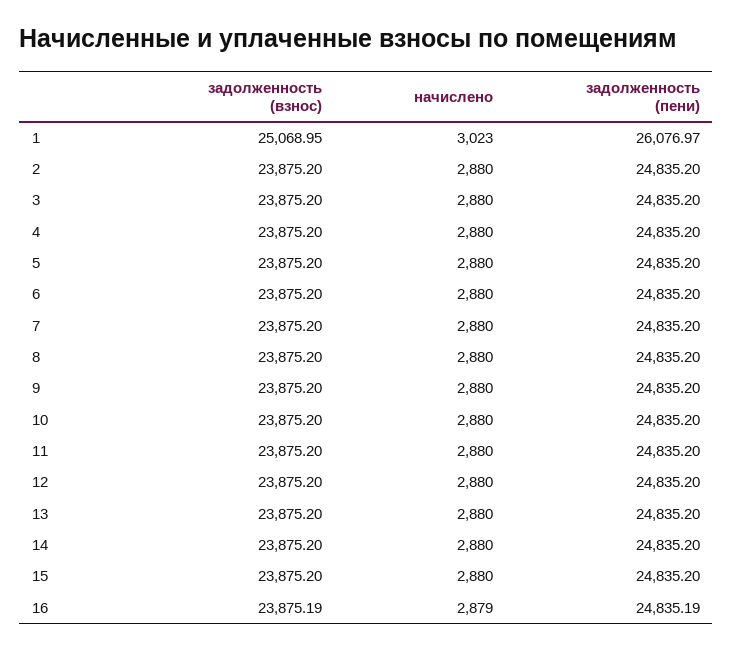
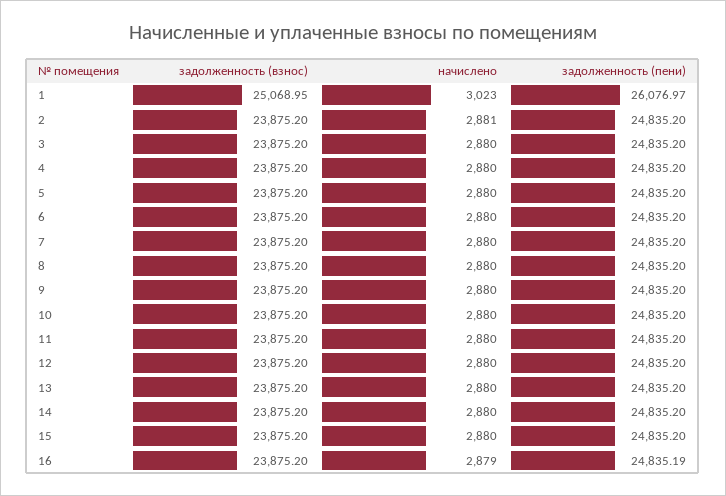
  {
    "задолженность (взнос)": {
      "1": 25068.95,
      "2": 23875.2,
      "3": 23875.2,
      "4": 23875.2,
      "5": 23875.2,
      "6": 23875.2,
      "7": 23875.2,
      "8": 23875.2,
      "9": 23875.2,
      "10": 23875.2,
      "11": 23875.2,
      "12": 23875.2,
      "13": 23875.2,
      "14": 23875.2,
      "15": 23875.2,
-     "16": 23875.19
+     "16": 23875.2
    },
    "начислено": {
      "1": 3023,
-     "2": 2880,
+     "2": 2881,
      "3": 2880,
      "4": 2880,
      "5": 2880,
      "6": 2880,
      "7": 2880,
      "8": 2880,
      "9": 2880,
      "10": 2880,
      "11": 2880,
      "12": 2880,
      "13": 2880,
      "14": 2880,
      "15": 2880,
      "16": 2879
    },
    "задолженность (пени)": {
      "1": 26076.97,
      "2": 24835.2,
      "3": 24835.2,
      "4": 24835.2,
      "5": 24835.2,
      "6": 24835.2,
      "7": 24835.2,
      "8": 24835.2,
      "9": 24835.2,
      "10": 24835.2,
      "11": 24835.2,
      "12": 24835.2,
      "13": 24835.2,
      "14": 24835.2,
      "15": 24835.2,
      "16": 24835.19
    }
  }

